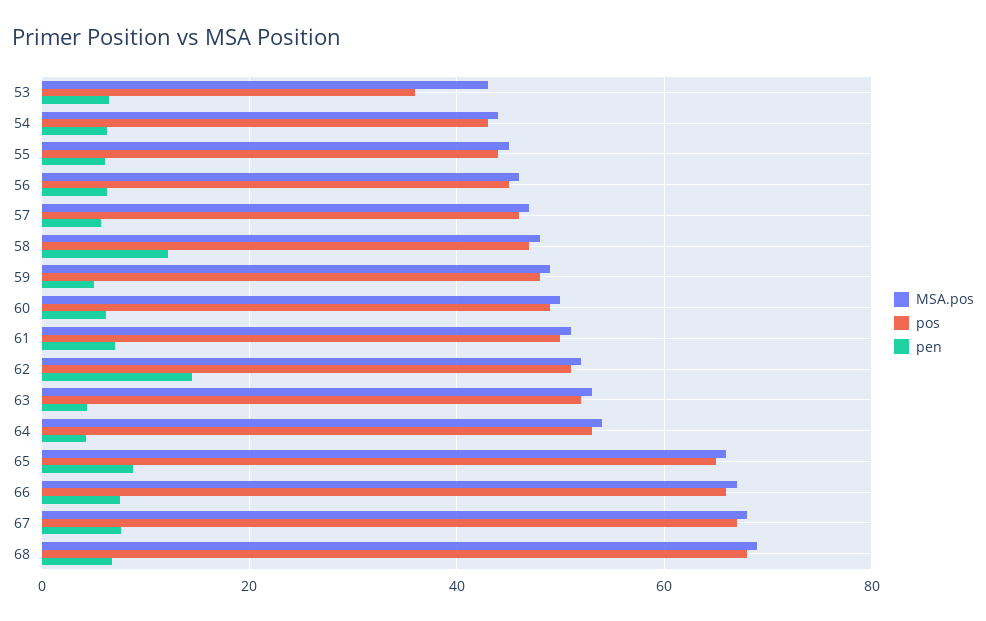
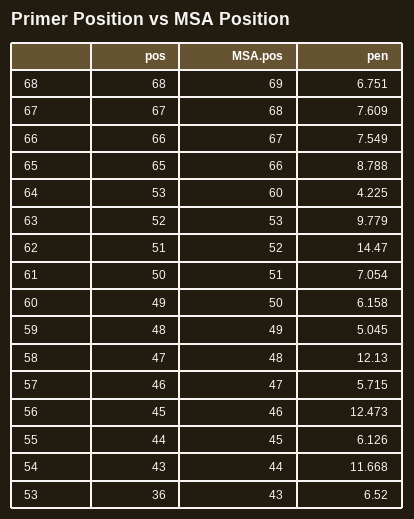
  {
    "MSA.pos": {
      "53": 43,
      "54": 44,
      "55": 45,
      "56": 46,
      "57": 47,
      "58": 48,
      "59": 49,
      "60": 50,
      "61": 51,
      "62": 52,
      "63": 53,
-     "64": 54,
+     "64": 60,
      "65": 66,
      "66": 67,
      "67": 68,
      "68": 69
    },
    "pos": {
      "53": 36,
      "54": 43,
      "55": 44,
      "56": 45,
      "57": 46,
      "58": 47,
      "59": 48,
      "60": 49,
      "61": 50,
      "62": 51,
      "63": 52,
      "64": 53,
      "65": 65,
      "66": 66,
      "67": 67,
      "68": 68
    },
    "pen": {
      "53": 6.52,
-     "54": 6,
+     "54": 11.668,
      "55": 6.126,
-     "56": 6,
+     "56": 12.473,
      "57": 5.715,
      "58": 12.13,
      "59": 5.045,
      "60": 6.158,
      "61": 7.054,
      "62": 14.47,
-     "63": 4,
+     "63": 9.779,
      "64": 4.225,
      "65": 8.788,
      "66": 7.549,
      "67": 7.609,
      "68": 6.751
    }
  }

